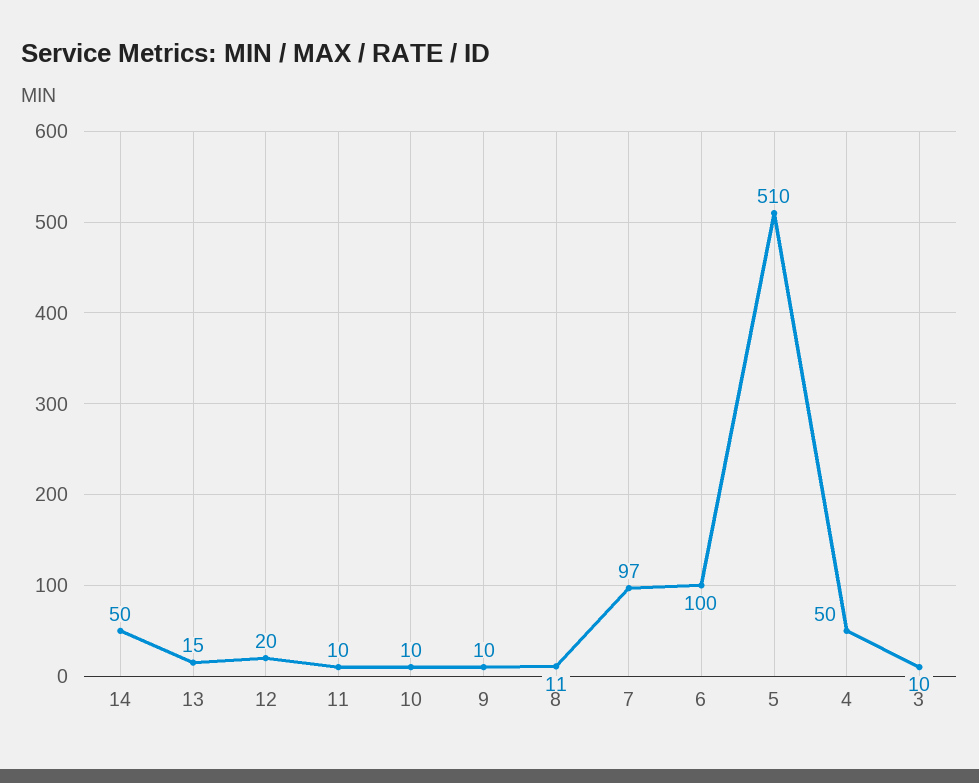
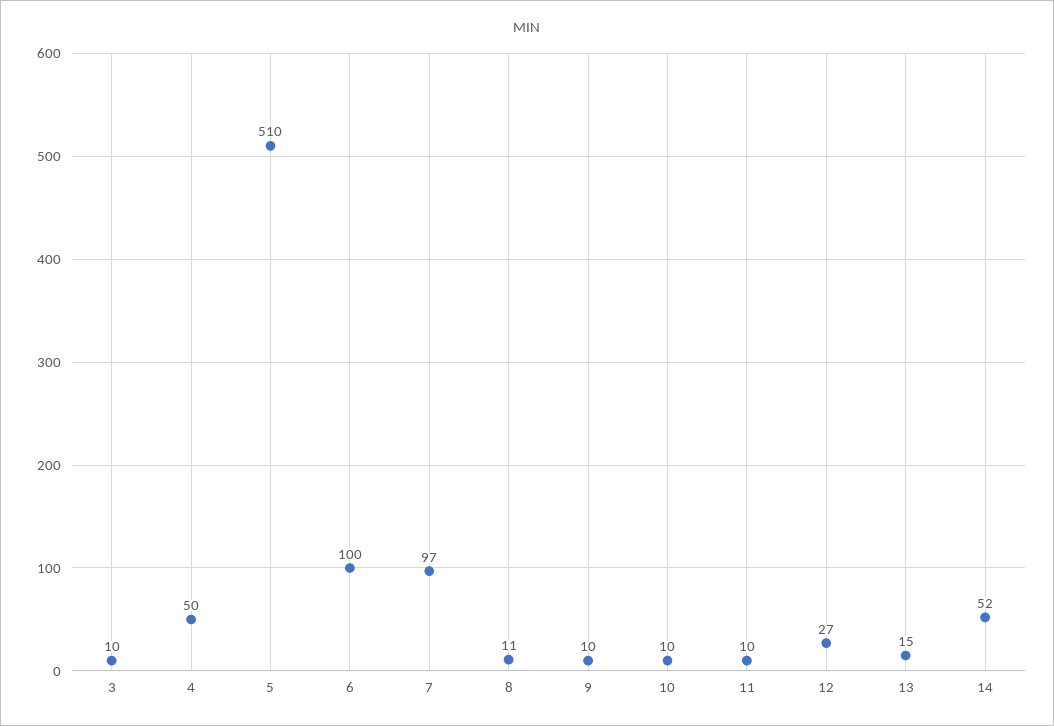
  {
-   "14": 50,
+   "14": 52,
    "13": 15,
-   "12": 20,
+   "12": 27,
    "11": 10,
    "10": 10,
    "9": 10,
    "8": 11,
    "7": 97,
    "6": 100,
    "5": 510,
    "4": 50,
    "3": 10
  }

